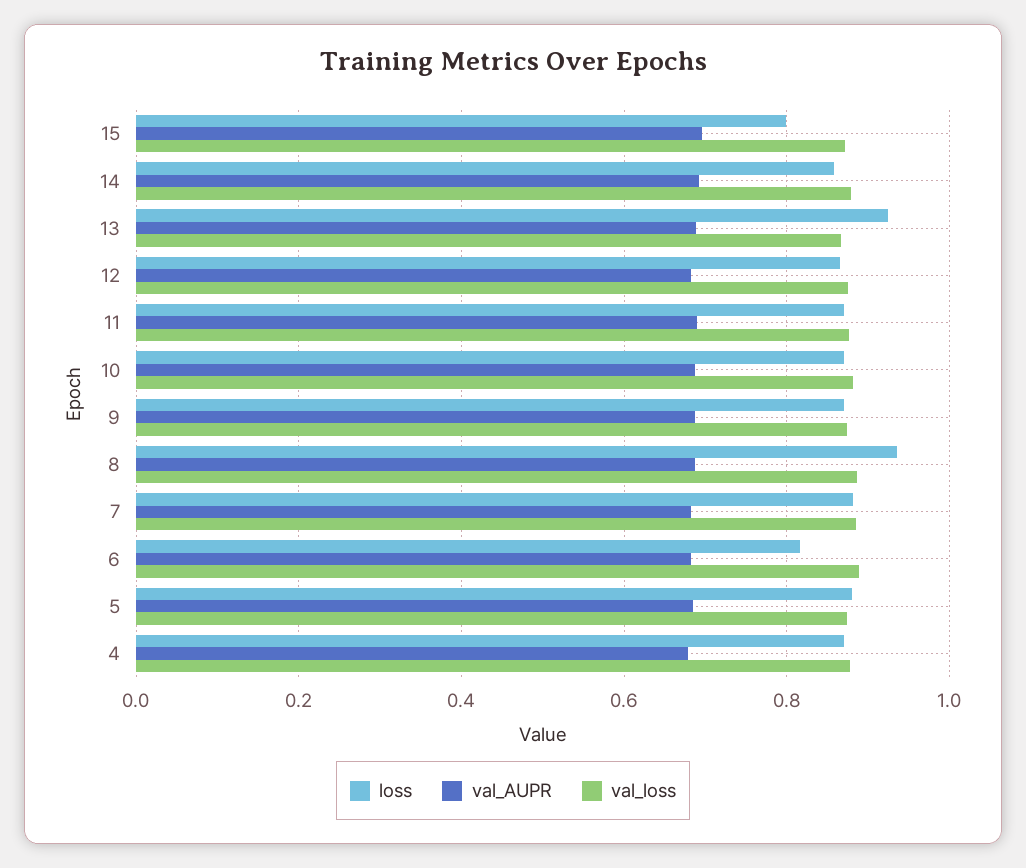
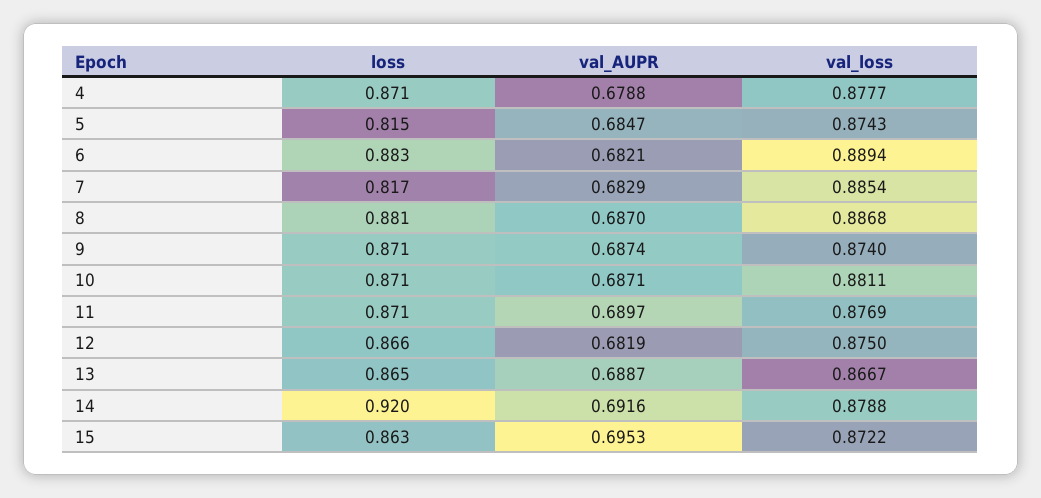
  {
    "loss": {
-     "15": 0.8,
+     "15": 0.863,
-     "14": 0.86,
+     "14": 0.92,
-     "13": 0.92,
+     "13": 0.865,
      "12": 0.866,
      "11": 0.871,
      "10": 0.871,
      "9": 0.871,
-     "8": 0.94,
+     "8": 0.881,
-     "7": 0.88,
+     "7": 0.817,
-     "6": 0.82,
+     "6": 0.883,
-     "5": 0.88,
+     "5": 0.815,
      "4": 0.871
    },
    "val_AUPR": {
      "15": 0.6953,
      "14": 0.6916,
      "13": 0.6887,
      "12": 0.6819,
      "11": 0.6897,
      "10": 0.6871,
      "9": 0.6874,
      "8": 0.687,
      "7": 0.6829,
      "6": 0.6821,
      "5": 0.6847,
      "4": 0.6788
    },
    "val_loss": {
      "15": 0.8722,
      "14": 0.8788,
      "13": 0.8667,
      "12": 0.875,
      "11": 0.8769,
      "10": 0.8811,
      "9": 0.874,
      "8": 0.8868,
      "7": 0.8854,
      "6": 0.8894,
      "5": 0.8743,
      "4": 0.8777
    }
  }

